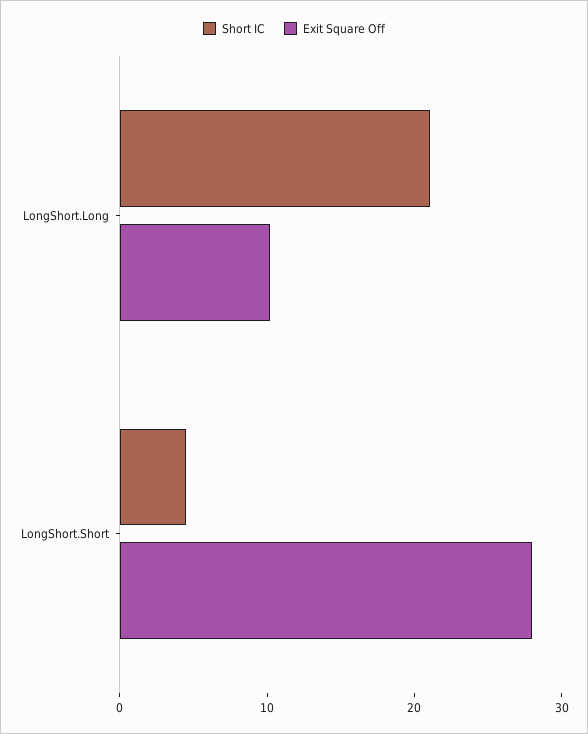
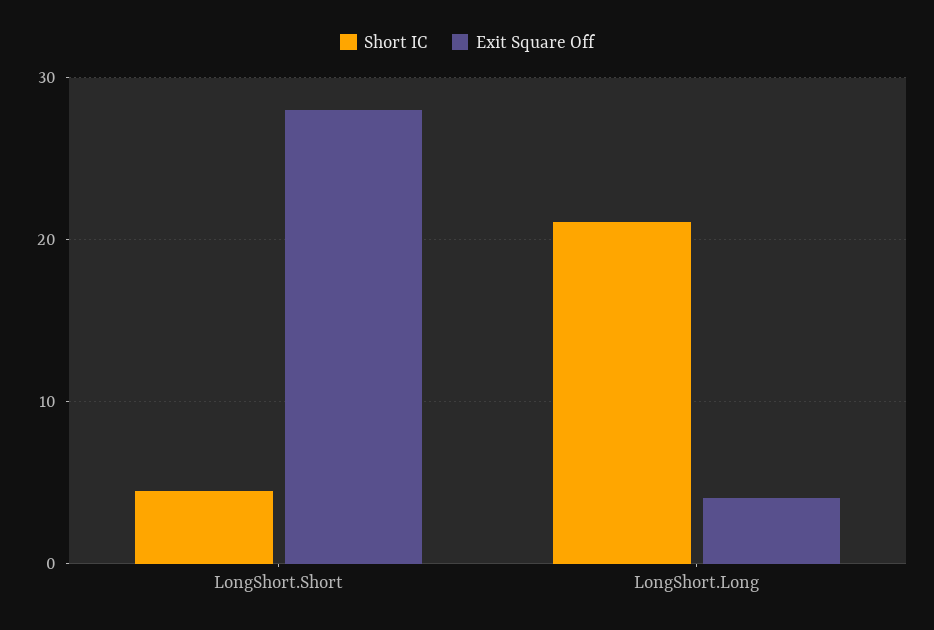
  {
    "Short IC": {
      "LongShort.Long": 21,
      "LongShort.Short": 5
    },
    "Exit Square Off": {
-     "LongShort.Long": 10,
+     "LongShort.Long": 4,
      "LongShort.Short": 28
    }
  }

